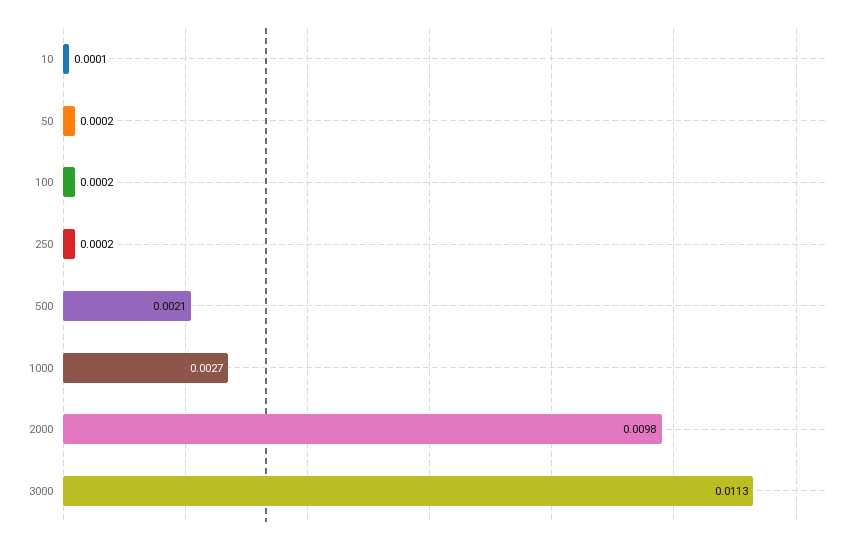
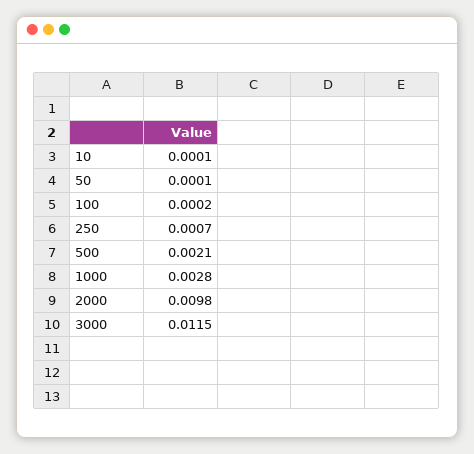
  {
    "10": 0.0001,
-   "50": 0.0002,
+   "50": 0.0001,
    "100": 0.0002,
-   "250": 0.0002,
+   "250": 0.0007,
    "500": 0.0021,
-   "1000": 0.0027,
+   "1000": 0.0028,
    "2000": 0.0098,
-   "3000": 0.0113
+   "3000": 0.0115
  }

